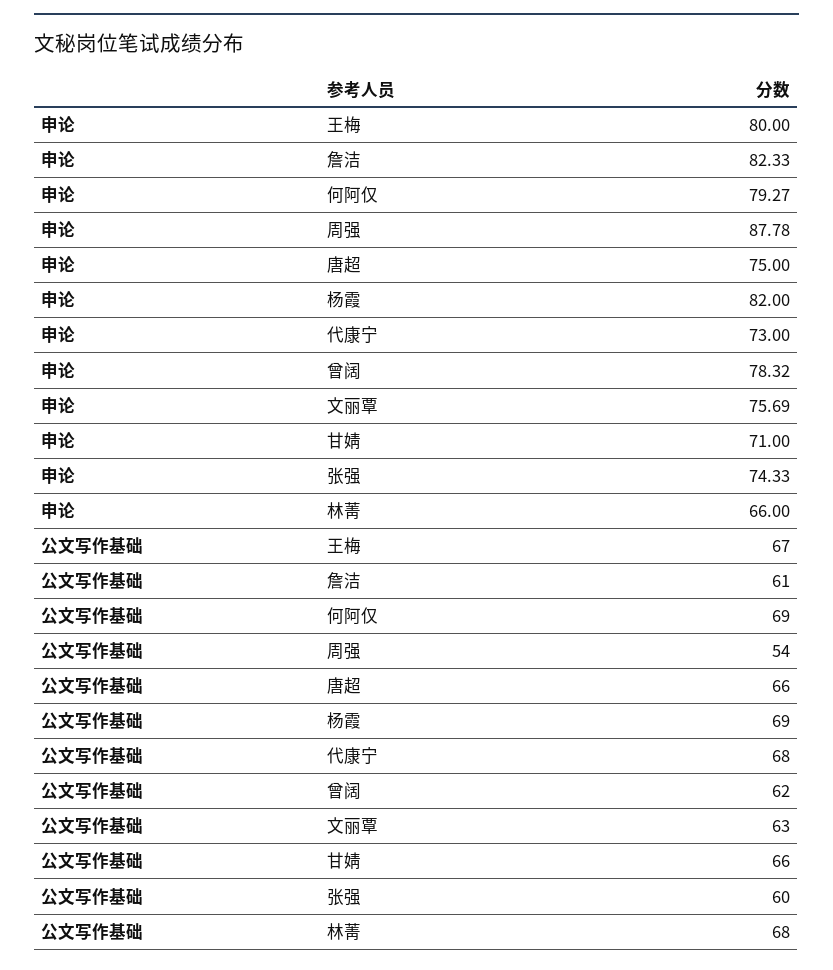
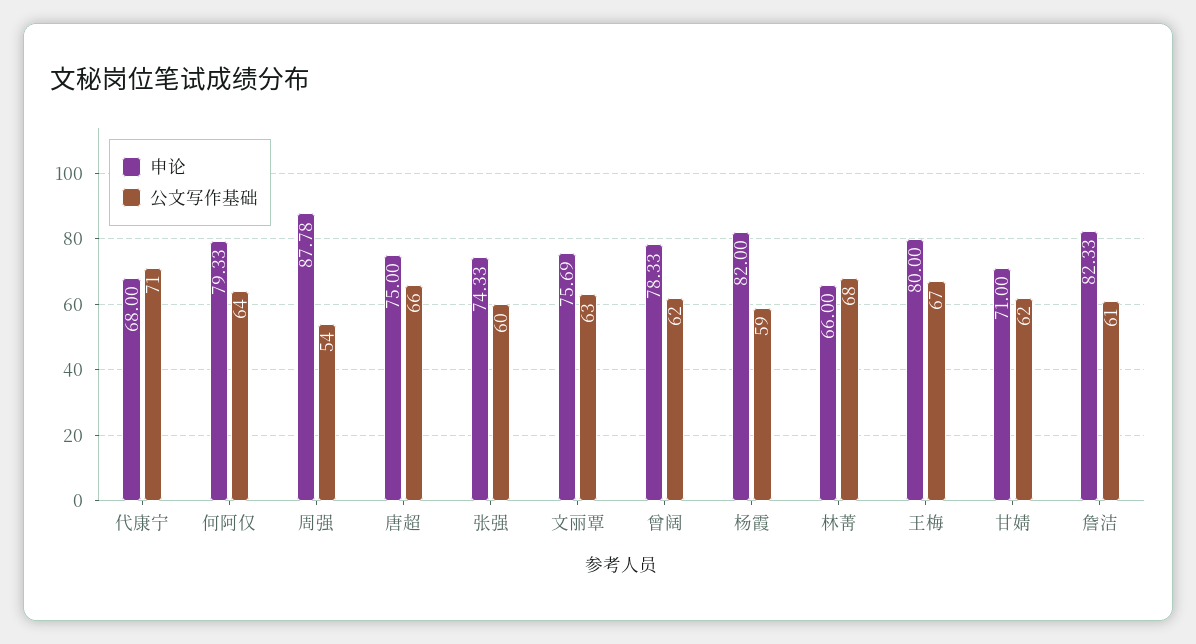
  {
    "申论": {
      "王梅": 80,
      "詹洁": 82.33,
-     "何阿仅": 79.27,
+     "何阿仅": 79.33,
      "周强": 87.78,
      "唐超": 75,
      "杨霞": 82,
-     "代康宁": 73,
+     "代康宁": 68,
-     "曾阔": 78.32,
+     "曾阔": 78.33,
      "文丽覃": 75.69,
      "甘婧": 71,
      "张强": 74.33,
      "林菁": 66
    },
    "公文写作基础": {
      "王梅": 67,
      "詹洁": 61,
-     "何阿仅": 69,
+     "何阿仅": 64,
      "周强": 54,
      "唐超": 66,
-     "杨霞": 69,
+     "杨霞": 59,
-     "代康宁": 68,
+     "代康宁": 71,
      "曾阔": 62,
      "文丽覃": 63,
-     "甘婧": 66,
+     "甘婧": 62,
      "张强": 60,
      "林菁": 68
    }
  }

